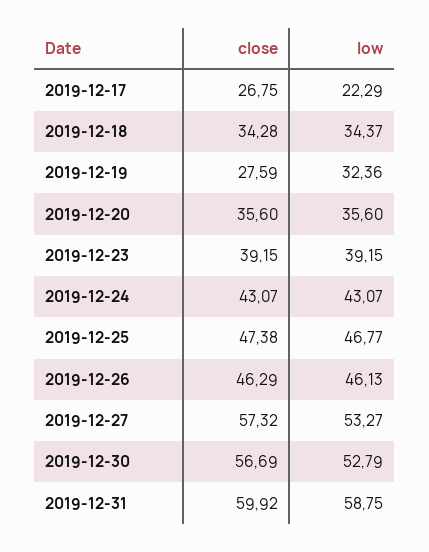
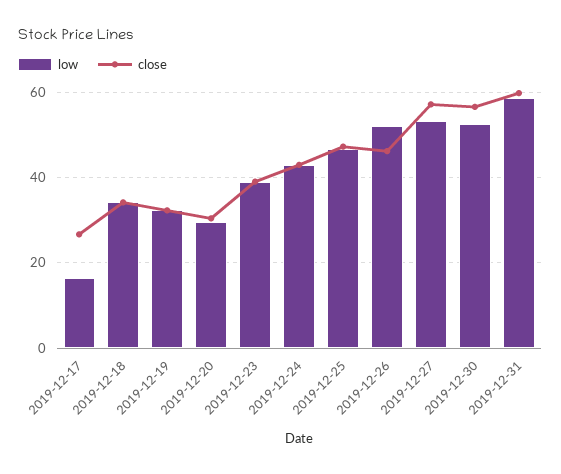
  {
    "close": {
      "2019-12-17": 26.75,
      "2019-12-18": 34.28,
-     "2019-12-19": 27.59,
+     "2019-12-19": 32,
-     "2019-12-20": 35.6,
+     "2019-12-20": 30,
      "2019-12-23": 39.15,
      "2019-12-24": 43.07,
      "2019-12-25": 47.38,
      "2019-12-26": 46.29,
      "2019-12-27": 57.32,
      "2019-12-30": 56.69,
      "2019-12-31": 59.92
    },
    "low": {
-     "2019-12-17": 22.29,
+     "2019-12-17": 16,
      "2019-12-18": 34.37,
      "2019-12-19": 32.36,
-     "2019-12-20": 35.6,
+     "2019-12-20": 30,
      "2019-12-23": 39.15,
      "2019-12-24": 43.07,
      "2019-12-25": 46.77,
-     "2019-12-26": 46.13,
+     "2019-12-26": 52,
      "2019-12-27": 53.27,
      "2019-12-30": 52.79,
      "2019-12-31": 58.75
    }
  }

